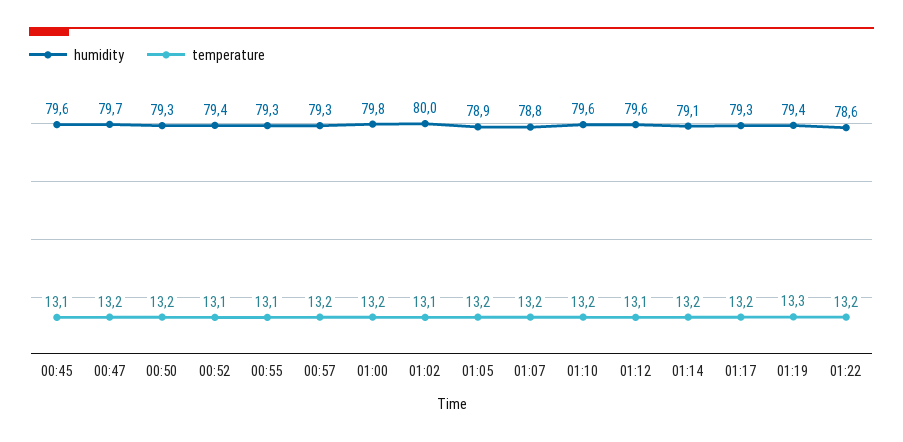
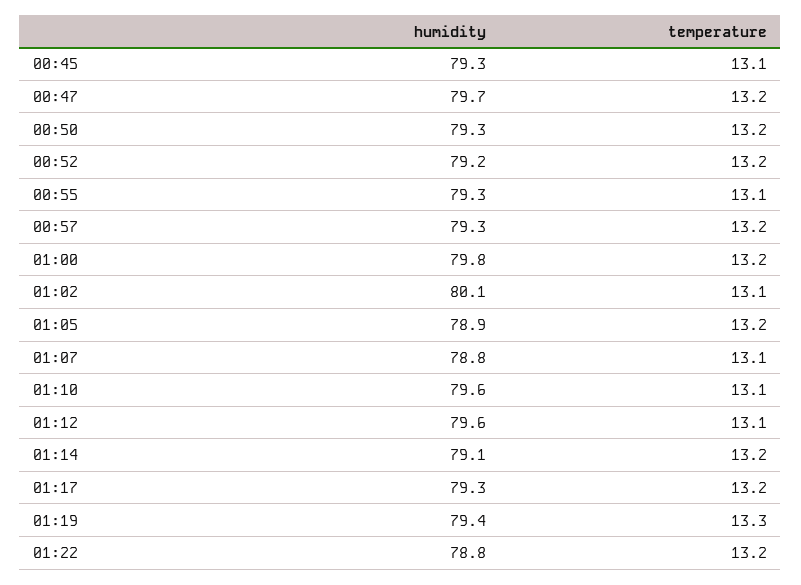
  {
    "humidity": {
-     "00:45": 79.6,
+     "00:45": 79.3,
      "00:47": 79.7,
      "00:50": 79.3,
-     "00:52": 79.4,
+     "00:52": 79.2,
      "00:55": 79.3,
      "00:57": 79.3,
      "01:00": 79.8,
-     "01:02": 80,
+     "01:02": 80.1,
      "01:05": 78.9,
      "01:07": 78.8,
      "01:10": 79.6,
      "01:12": 79.6,
      "01:14": 79.1,
      "01:17": 79.3,
      "01:19": 79.4,
-     "01:22": 78.6
+     "01:22": 78.8
    },
    "temperature": {
      "00:45": 13.1,
      "00:47": 13.2,
      "00:50": 13.2,
-     "00:52": 13.1,
+     "00:52": 13.2,
      "00:55": 13.1,
      "00:57": 13.2,
      "01:00": 13.2,
      "01:02": 13.1,
      "01:05": 13.2,
-     "01:07": 13.2,
+     "01:07": 13.1,
-     "01:10": 13.2,
+     "01:10": 13.1,
      "01:12": 13.1,
      "01:14": 13.2,
      "01:17": 13.2,
      "01:19": 13.3,
      "01:22": 13.2
    }
  }

